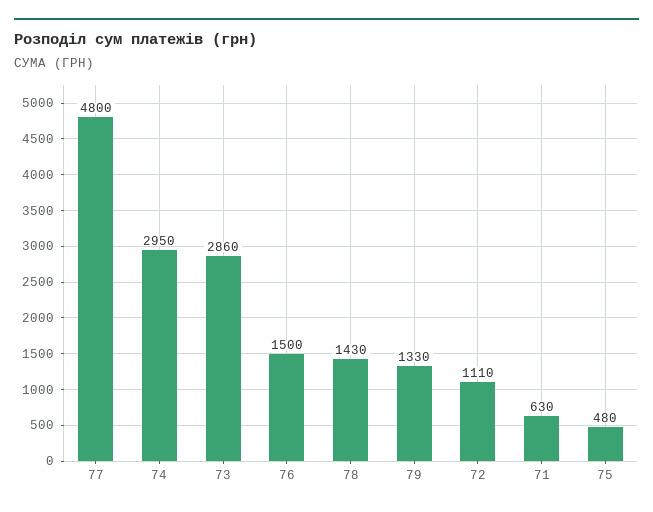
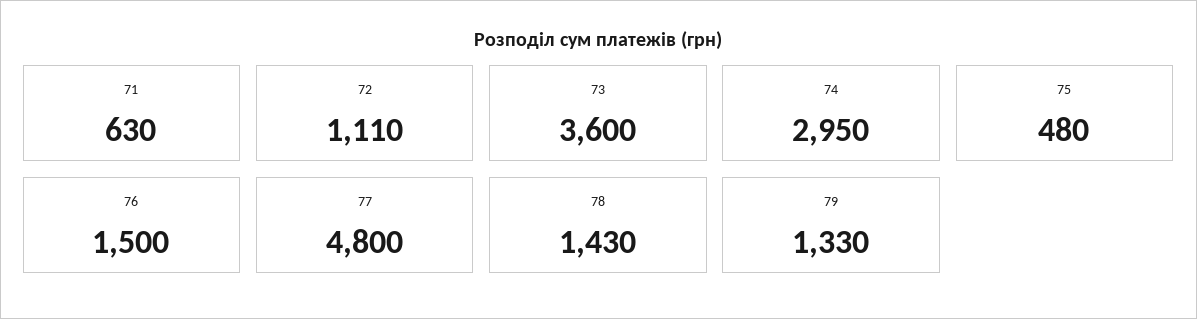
  {
    "77": 4800,
    "74": 2950,
-   "73": 2860,
+   "73": 3600,
    "76": 1500,
    "78": 1430,
    "79": 1330,
    "72": 1110,
    "71": 630,
    "75": 480
  }

